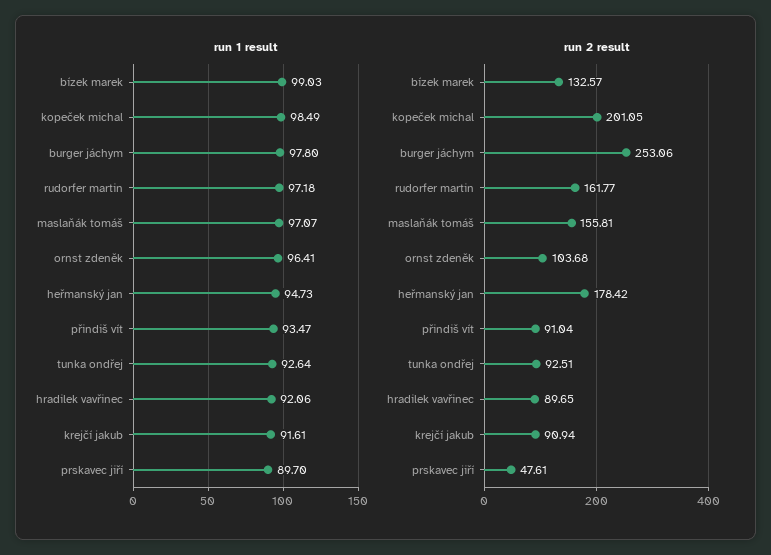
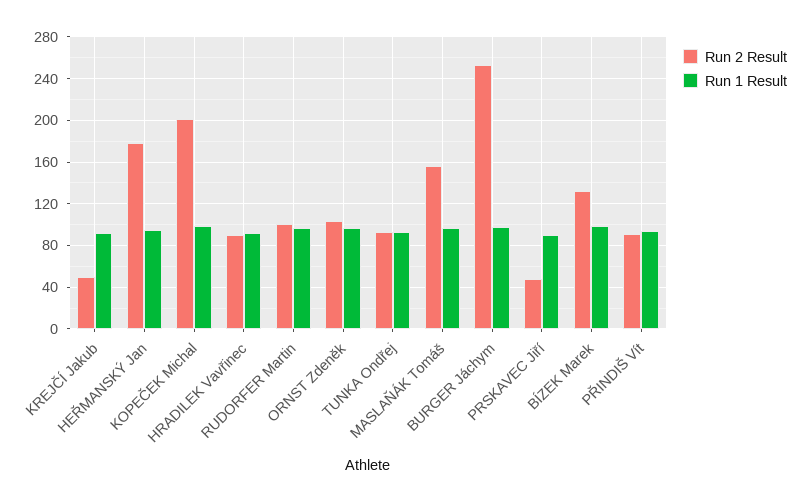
  {
    "run 1 result": {
      "bízek marek": 99.03,
      "kopeček michal": 98.49,
      "burger jáchym": 97.8,
      "rudorfer martin": 97.18,
      "maslaňák tomáš": 97.07,
      "ornst zdeněk": 96.41,
      "heřmanský jan": 94.73,
      "přindiš vít": 93.47,
      "tunka ondřej": 92.64,
      "hradilek vavřinec": 92.06,
      "krejčí jakub": 91.61,
      "prskavec jiří": 89.7
    },
    "run 2 result": {
      "bízek marek": 132.57,
      "kopeček michal": 201.05,
      "burger jáchym": 253.06,
-     "rudorfer martin": 161.77,
+     "rudorfer martin": 100,
      "maslaňák tomáš": 155.81,
      "ornst zdeněk": 103.68,
      "heřmanský jan": 178.42,
      "přindiš vít": 91.04,
      "tunka ondřej": 92.51,
      "hradilek vavřinec": 89.65,
-     "krejčí jakub": 90.94,
+     "krejčí jakub": 50,
      "prskavec jiří": 47.61
    }
  }

